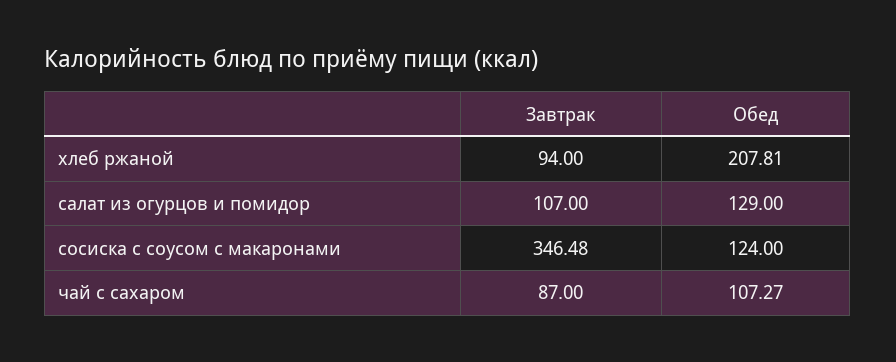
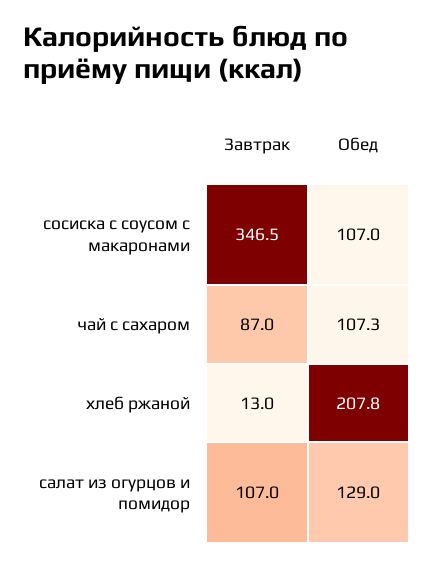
  {
    "Завтрак": {
-     "хлеб ржаной": 94,
+     "хлеб ржаной": 13,
      "салат из огурцов и помидор": 107,
      "сосиска с соусом с макаронами": 346.48,
      "чай с сахаром": 87
    },
    "Обед": {
      "хлеб ржаной": 207.81,
      "салат из огурцов и помидор": 129,
-     "сосиска с соусом с макаронами": 124,
+     "сосиска с соусом с макаронами": 107,
      "чай с сахаром": 107.27
    }
  }

